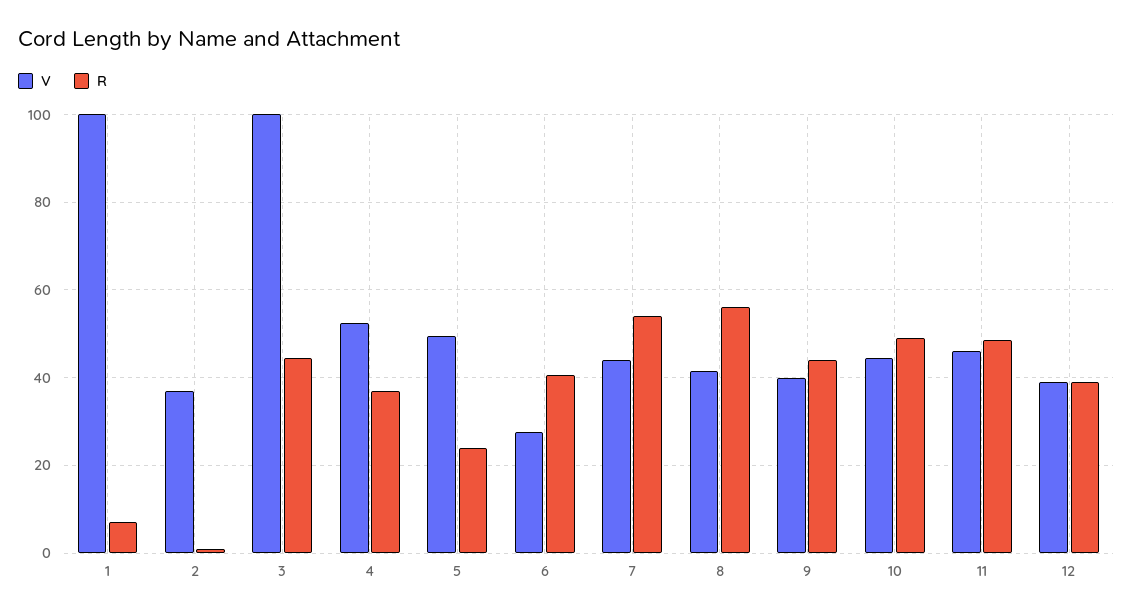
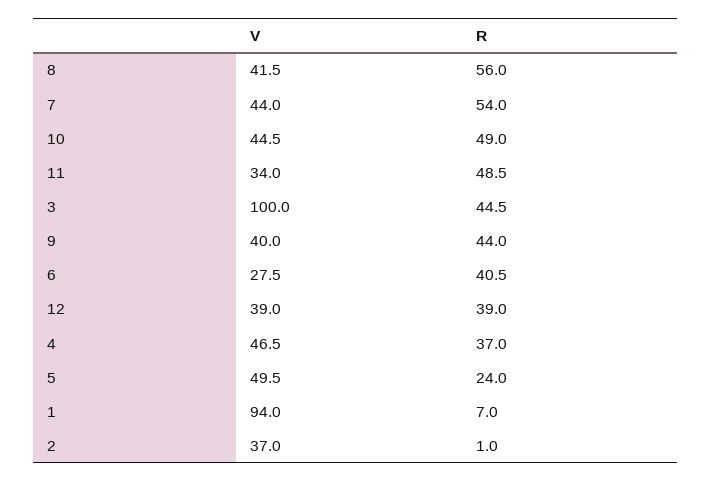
  {
    "V": {
-     "1": 100,
+     "1": 94,
      "2": 37,
      "3": 100,
-     "4": 52,
+     "4": 46.5,
      "5": 49.5,
      "6": 27.5,
      "7": 44,
      "8": 41.5,
      "9": 40,
      "10": 44.5,
-     "11": 46,
+     "11": 34,
      "12": 39
    },
    "R": {
      "1": 7,
      "2": 1,
      "3": 44.5,
      "4": 37,
      "5": 24,
      "6": 40.5,
      "7": 54,
      "8": 56,
      "9": 44,
      "10": 49,
      "11": 48.5,
      "12": 39
    }
  }

